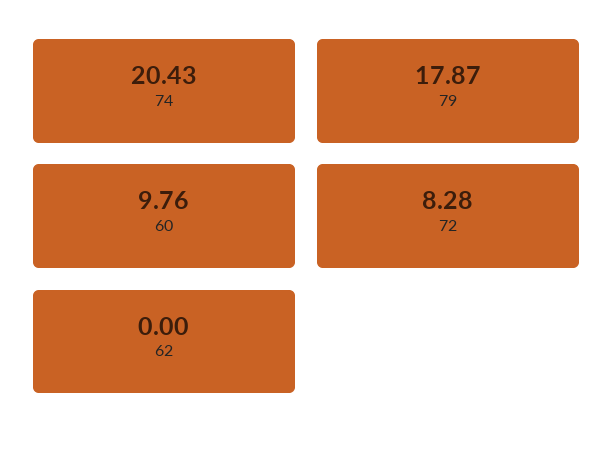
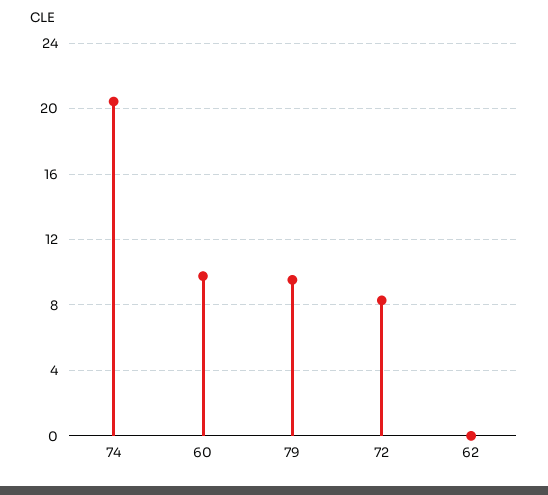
  {
    "74": 20.43,
-   "79": 17.87,
+   "79": 9.5,
    "60": 9.76,
    "72": 8.28,
    "62": 0
  }

